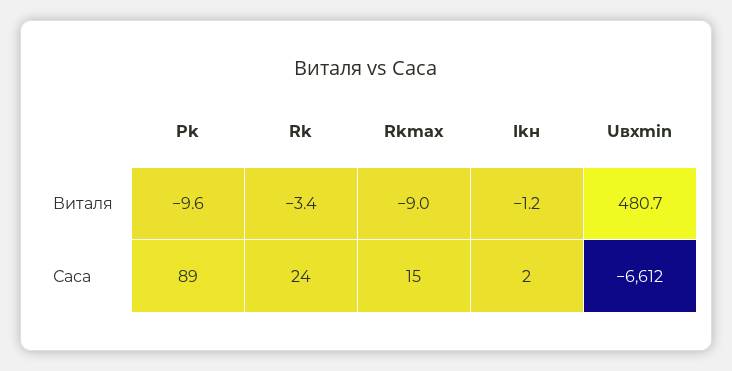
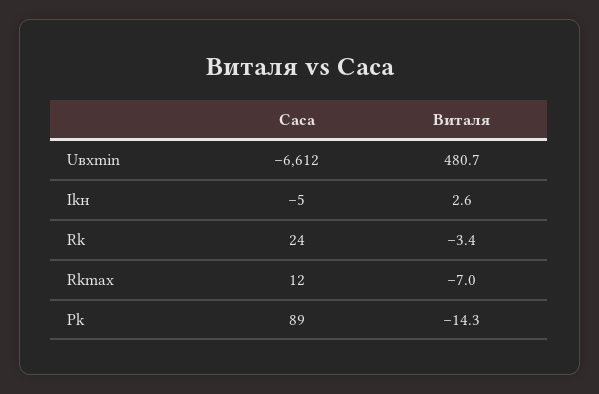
  {
    "Pk": {
-     "Виталя": -9.6,
+     "Виталя": -14.3,
      "Саса": 89
    },
    "Rk": {
      "Виталя": -3.4,
      "Саса": 24
    },
    "Rkmax": {
-     "Виталя": -9,
+     "Виталя": -7,
-     "Саса": 15
+     "Саса": 12
    },
    "Ikн": {
-     "Виталя": -1.2,
+     "Виталя": 2.6,
-     "Саса": 2
+     "Саса": -5
    },
    "Uвхmin": {
      "Виталя": 480.7,
      "Саса": -6612
    }
  }

